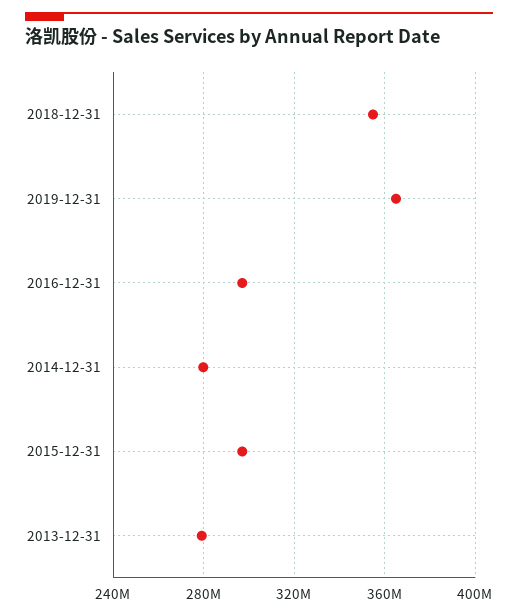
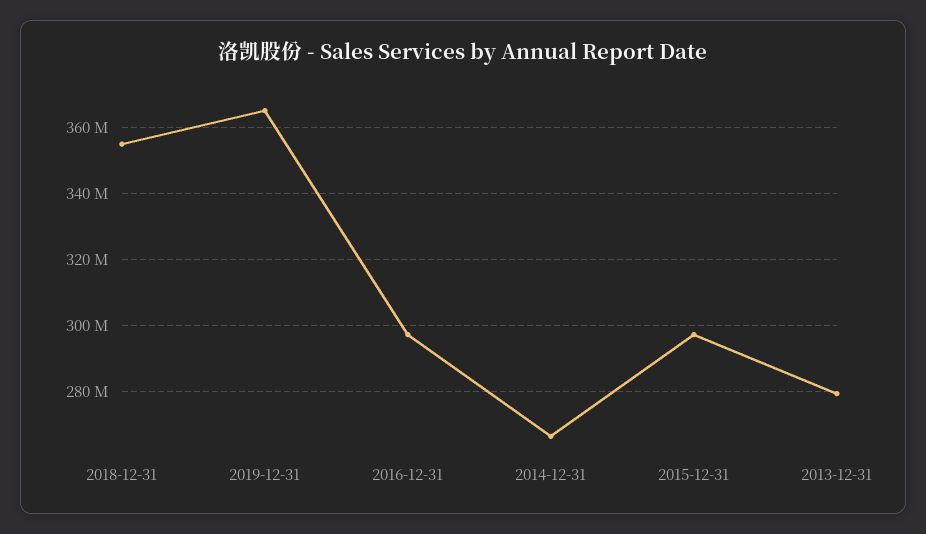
  {
    "2018-12-31": 354000000,
    "2019-12-31": 366000000,
    "2016-12-31": 298000000,
-   "2014-12-31": 280000000,
+   "2014-12-31": 266000000,
    "2015-12-31": 298000000,
    "2013-12-31": 280000000
  }

